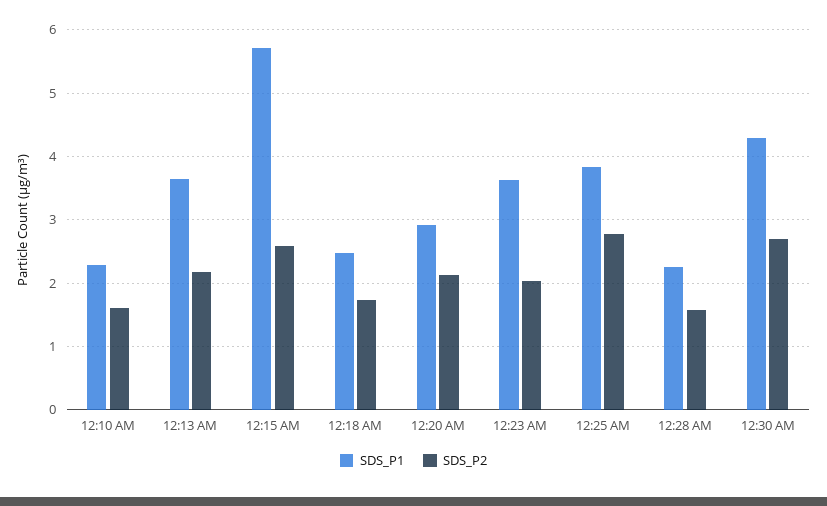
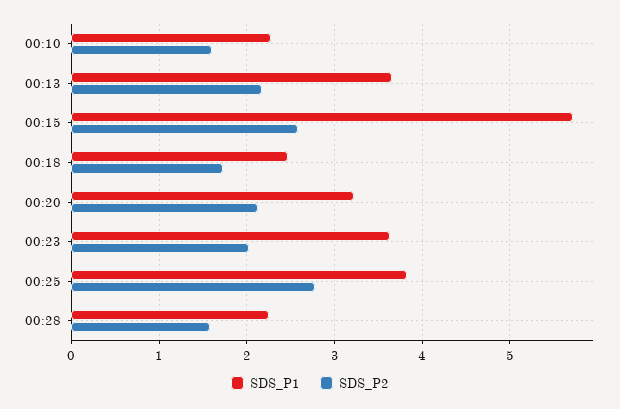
  {
    "SDS_P1": {
      "12:10 AM": 2.3,
      "12:13 AM": 3.7,
      "12:15 AM": 5.7,
      "12:18 AM": 2.5,
-     "12:20 AM": 2.9,
+     "12:20 AM": 3.2,
      "12:23 AM": 3.6,
      "12:25 AM": 3.8,
-     "12:28 AM": 2.3,
+     "12:28 AM": 2.3
-     "12:30 AM": 4.3
    },
    "SDS_P2": {
      "12:10 AM": 1.6,
      "12:13 AM": 2.2,
      "12:15 AM": 2.6,
      "12:18 AM": 1.7,
      "12:20 AM": 2.1,
      "12:23 AM": 2,
      "12:25 AM": 2.8,
-     "12:28 AM": 1.6,
+     "12:28 AM": 1.6
-     "12:30 AM": 2.7
    }
  }

